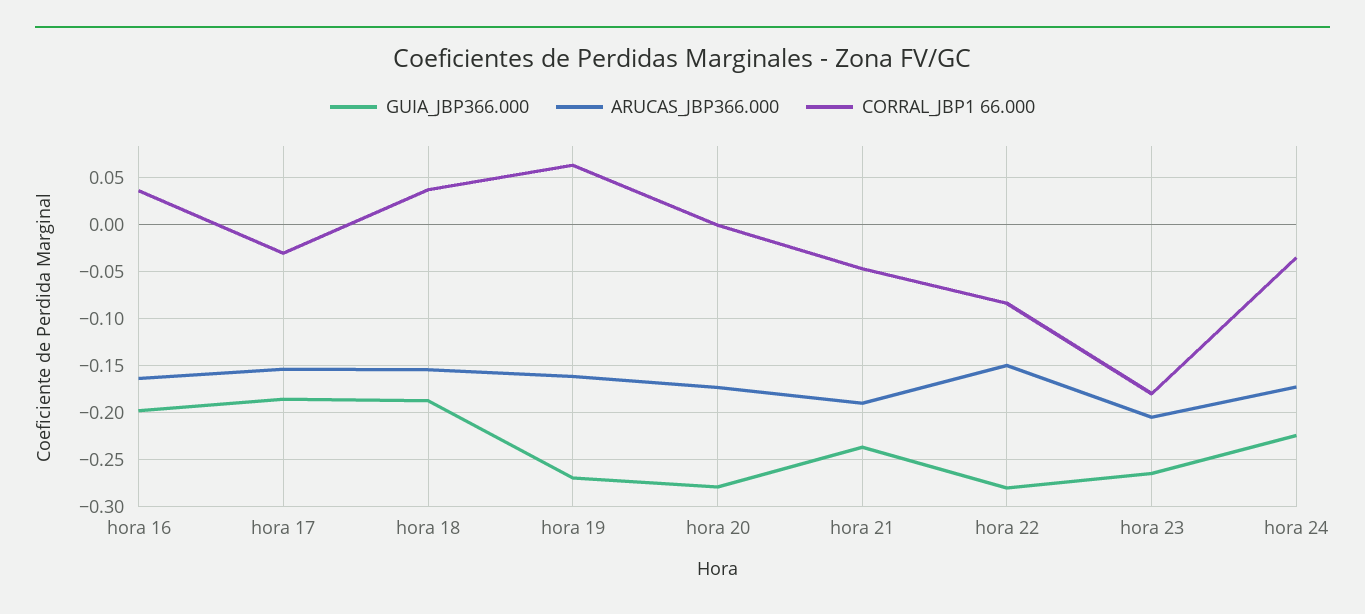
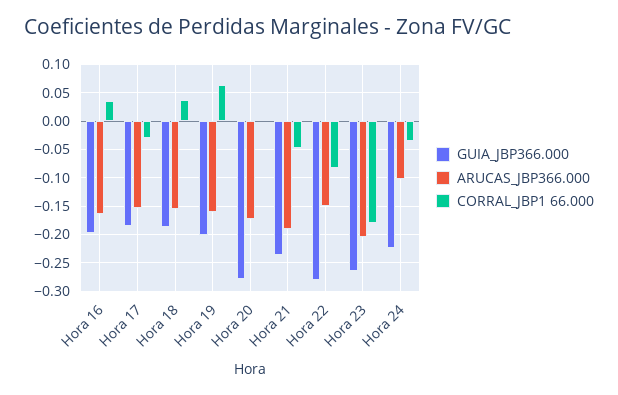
  {
    "GUIA_JBP366.000": {
      "hora 16": -0.2,
      "hora 17": -0.19,
      "hora 18": -0.19,
-     "hora 19": -0.27,
+     "hora 19": -0.2,
      "hora 20": -0.28,
      "hora 21": -0.24,
      "hora 22": -0.28,
      "hora 23": -0.26,
      "hora 24": -0.22
    },
    "ARUCAS_JBP366.000": {
      "hora 16": -0.16,
      "hora 17": -0.15,
      "hora 18": -0.15,
      "hora 19": -0.16,
      "hora 20": -0.17,
      "hora 21": -0.19,
      "hora 22": -0.15,
      "hora 23": -0.2,
-     "hora 24": -0.17
+     "hora 24": -0.1
    },
    "CORRAL_JBP1 66.000": {
      "hora 16": 0.04,
      "hora 17": -0.03,
      "hora 18": 0.04,
      "hora 19": 0.06,
      "hora 20": 0,
      "hora 21": -0.05,
      "hora 22": -0.08,
      "hora 23": -0.18,
      "hora 24": -0.04
    }
  }

